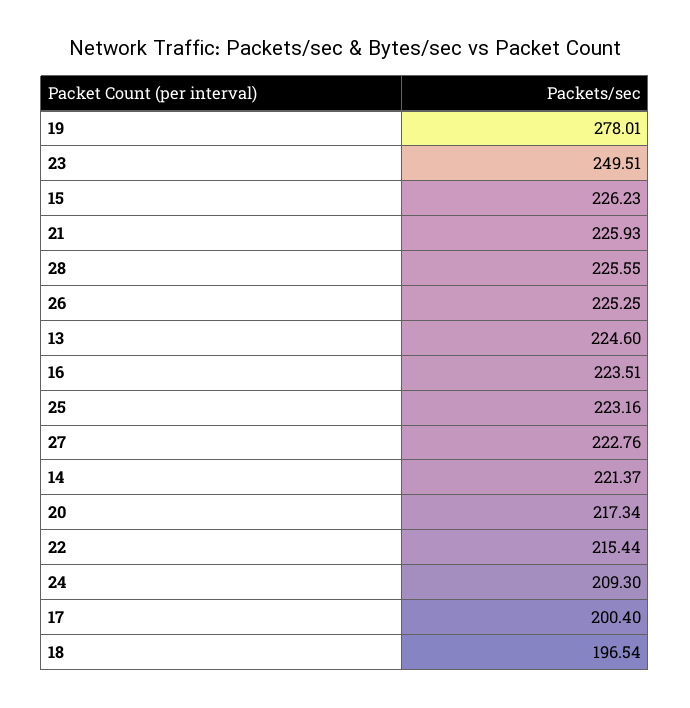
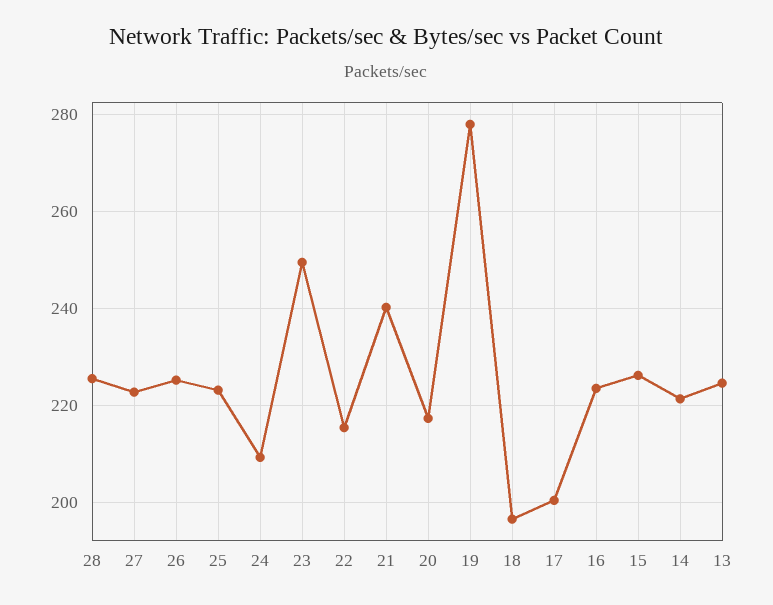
  {
    "19": 278.01,
    "23": 249.51,
    "15": 226.23,
-   "21": 225.93,
+   "21": 240,
    "28": 225.55,
    "26": 225.25,
    "13": 224.6,
    "16": 223.51,
    "25": 223.16,
    "27": 222.76,
    "14": 221.37,
    "20": 217.34,
    "22": 215.44,
    "24": 209.3,
    "17": 200.4,
    "18": 196.54
  }

